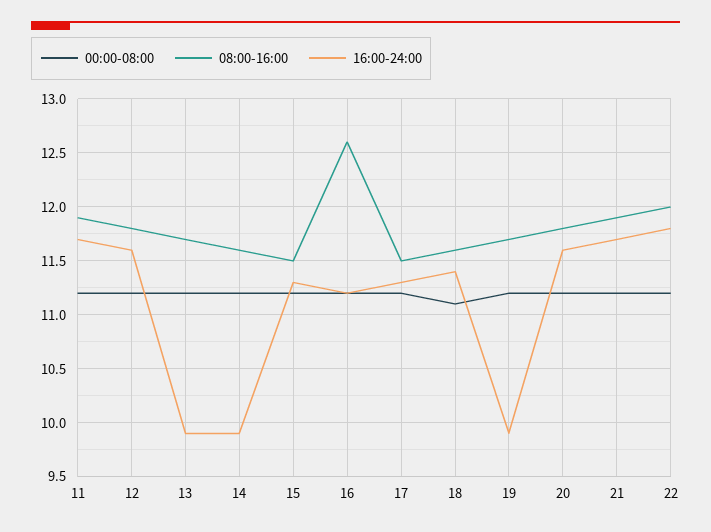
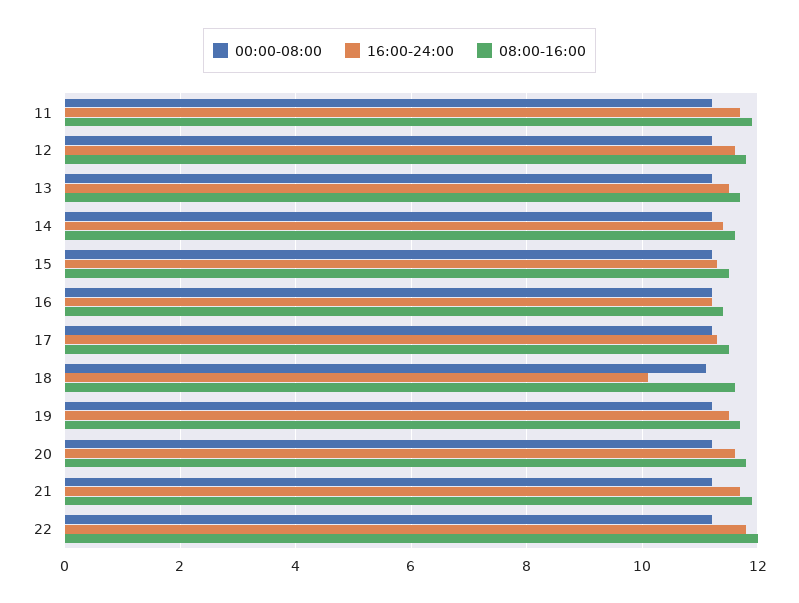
  {
    "00:00-08:00": {
      "11": 11.2,
      "12": 11.2,
      "13": 11.2,
      "14": 11.2,
      "15": 11.2,
      "16": 11.2,
      "17": 11.2,
      "18": 11.1,
      "19": 11.2,
      "20": 11.2,
      "21": 11.2,
      "22": 11.2
    },
    "08:00-16:00": {
      "11": 11.9,
      "12": 11.8,
      "13": 11.7,
      "14": 11.6,
      "15": 11.5,
-     "16": 12.6,
+     "16": 11.5,
      "17": 11.5,
      "18": 11.6,
      "19": 11.7,
      "20": 11.8,
      "21": 11.9,
      "22": 12
    },
    "16:00-24:00": {
      "11": 11.7,
      "12": 11.6,
-     "13": 9.9,
+     "13": 11.5,
-     "14": 9.9,
+     "14": 11.5,
      "15": 11.3,
      "16": 11.2,
      "17": 11.3,
-     "18": 11.4,
+     "18": 10,
-     "19": 9.9,
+     "19": 11.5,
      "20": 11.6,
      "21": 11.7,
      "22": 11.8
    }
  }

